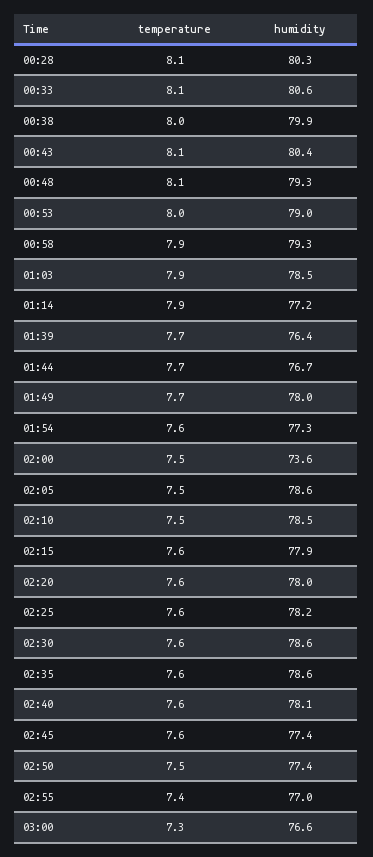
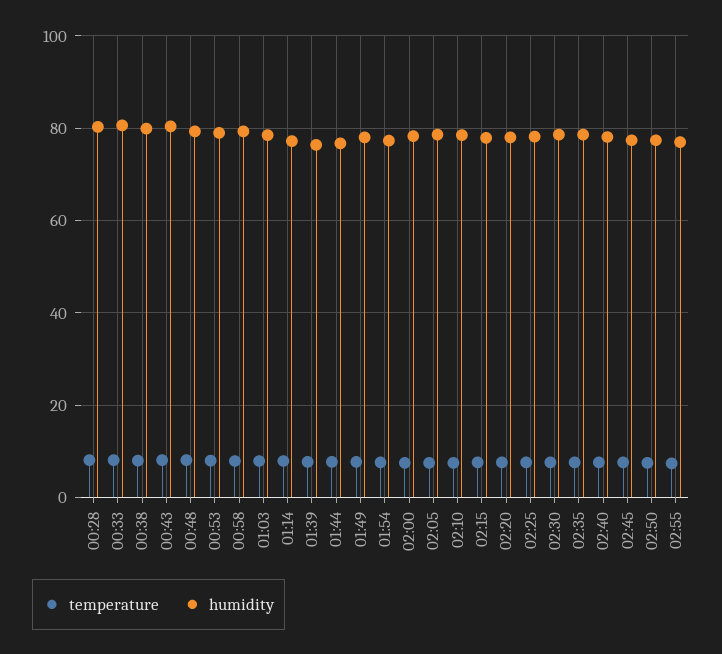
  {
    "temperature": {
      "00:28": 8.1,
      "00:33": 8.1,
      "00:38": 8,
      "00:43": 8.1,
      "00:48": 8.1,
      "00:53": 8,
      "00:58": 7.9,
      "01:03": 7.9,
      "01:14": 7.9,
      "01:39": 7.7,
      "01:44": 7.7,
      "01:49": 7.7,
      "01:54": 7.6,
      "02:00": 7.5,
      "02:05": 7.5,
      "02:10": 7.5,
      "02:15": 7.6,
      "02:20": 7.6,
      "02:25": 7.6,
      "02:30": 7.6,
      "02:35": 7.6,
      "02:40": 7.6,
      "02:45": 7.6,
      "02:50": 7.5,
-     "02:55": 7.4,
+     "02:55": 7.4
-     "03:00": 7.3
    },
    "humidity": {
      "00:28": 80.3,
      "00:33": 80.6,
      "00:38": 79.9,
      "00:43": 80.4,
      "00:48": 79.3,
      "00:53": 79,
      "00:58": 79.3,
      "01:03": 78.5,
      "01:14": 77.2,
      "01:39": 76.4,
      "01:44": 76.7,
      "01:49": 78,
      "01:54": 77.3,
-     "02:00": 73.6,
+     "02:00": 78,
      "02:05": 78.6,
      "02:10": 78.5,
      "02:15": 77.9,
      "02:20": 78,
      "02:25": 78.2,
      "02:30": 78.6,
      "02:35": 78.6,
      "02:40": 78.1,
      "02:45": 77.4,
      "02:50": 77.4,
-     "02:55": 77,
+     "02:55": 77
-     "03:00": 76.6
    }
  }

